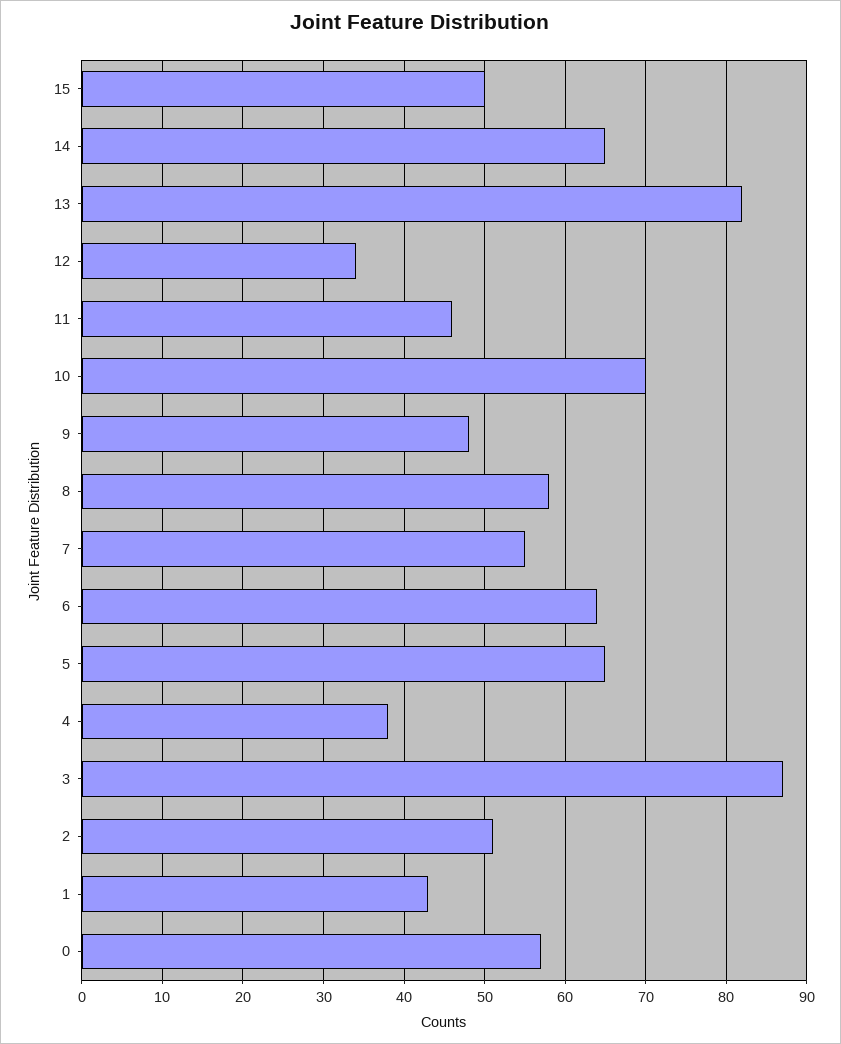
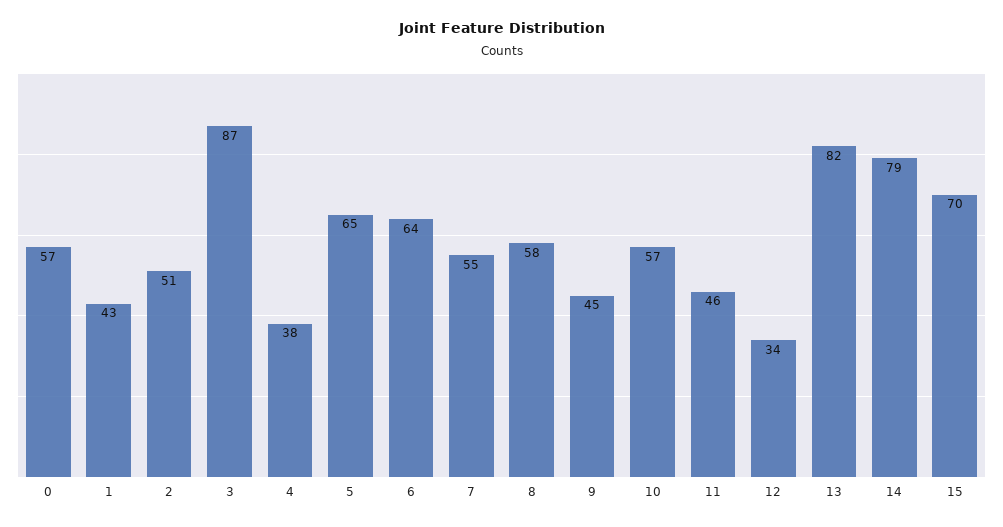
  {
-   "15": 50,
+   "15": 70,
-   "14": 65,
+   "14": 79,
    "13": 82,
    "12": 34,
    "11": 46,
-   "10": 70,
+   "10": 57,
-   "9": 48,
+   "9": 45,
    "8": 58,
    "7": 55,
    "6": 64,
    "5": 65,
    "4": 38,
    "3": 87,
    "2": 51,
    "1": 43,
    "0": 57
  }

